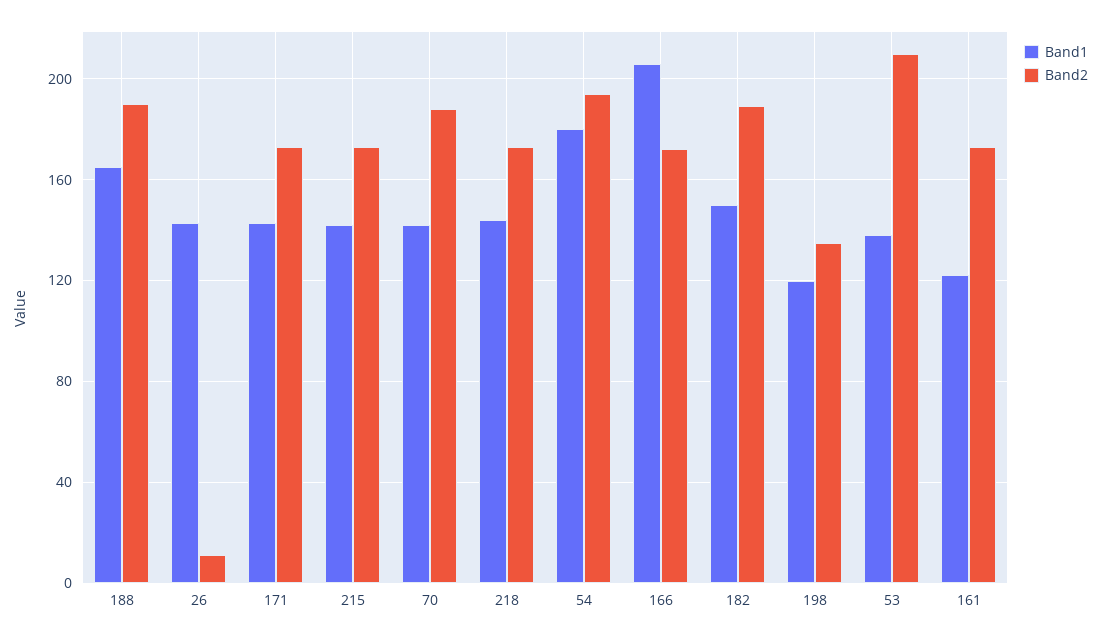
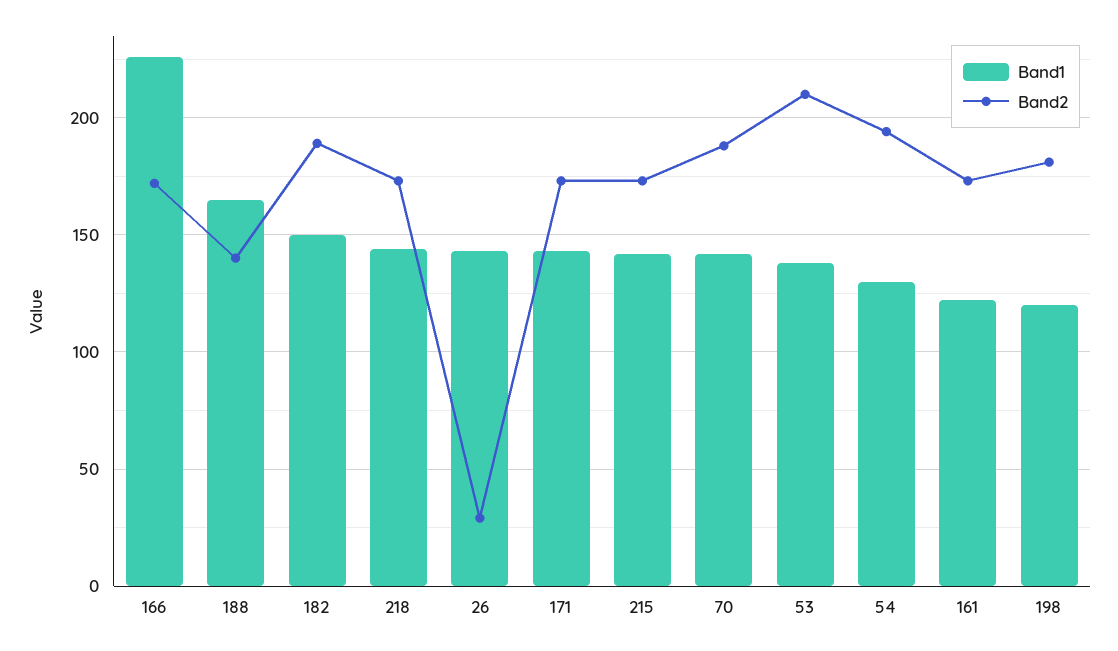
  {
    "Band1": {
      "188": 165,
      "26": 145,
      "171": 145,
      "215": 140,
      "70": 140,
      "218": 145,
-     "54": 180,
+     "54": 130,
-     "166": 205,
+     "166": 225,
      "182": 150,
      "198": 120,
      "53": 140,
      "161": 120
    },
    "Band2": {
-     "188": 190,
+     "188": 140,
-     "26": 10,
+     "26": 30,
      "171": 175,
      "215": 175,
      "70": 190,
      "218": 175,
      "54": 195,
      "166": 170,
      "182": 190,
-     "198": 135,
+     "198": 180,
      "53": 210,
      "161": 175
    }
  }

